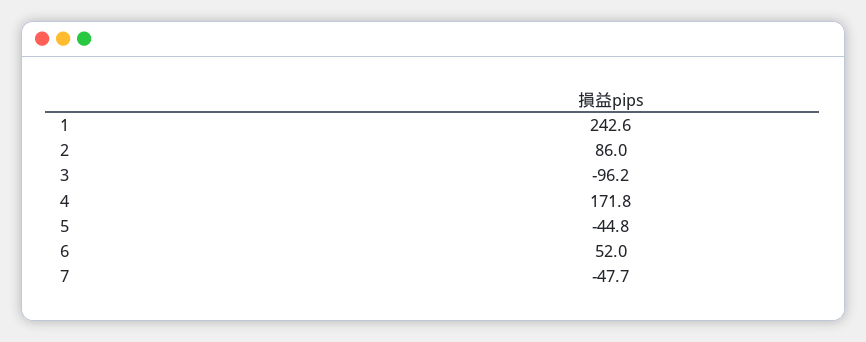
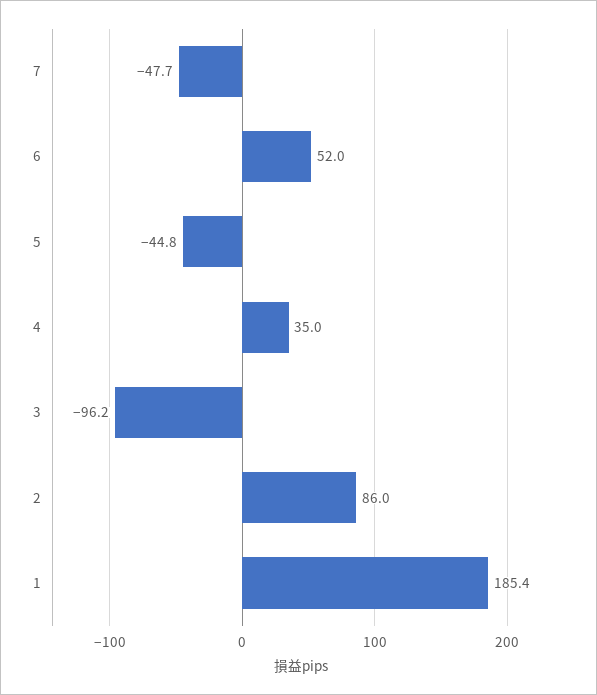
  {
-   "1": 242.6,
+   "1": 185.4,
    "2": 86,
    "3": -96.2,
-   "4": 171.8,
+   "4": 35,
    "5": -44.8,
    "6": 52,
    "7": -47.7
  }

